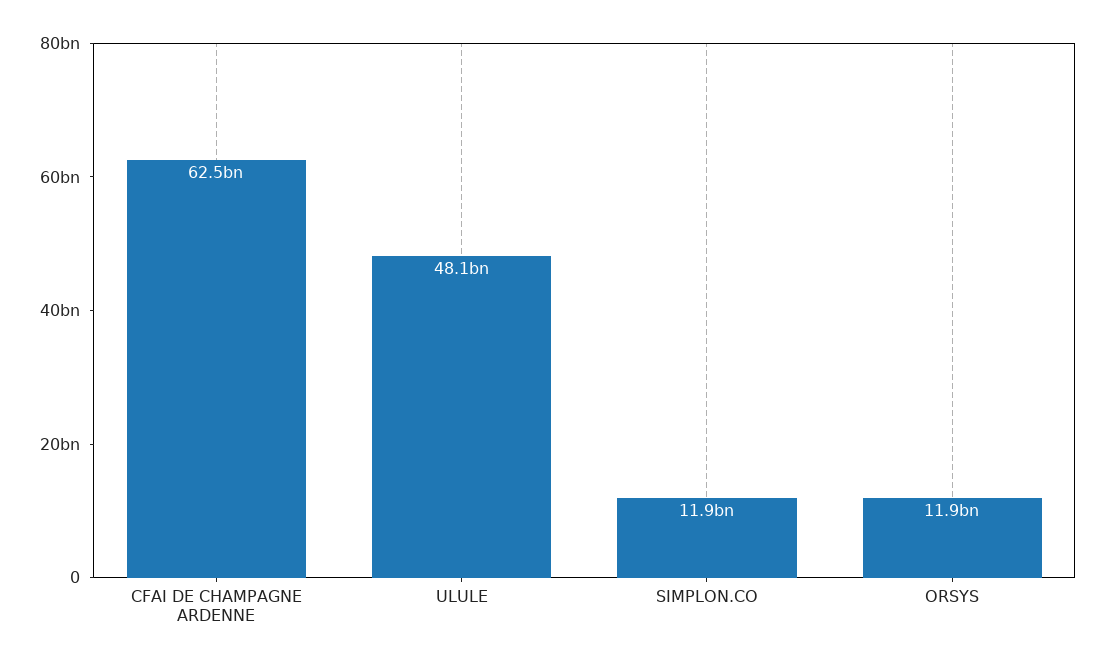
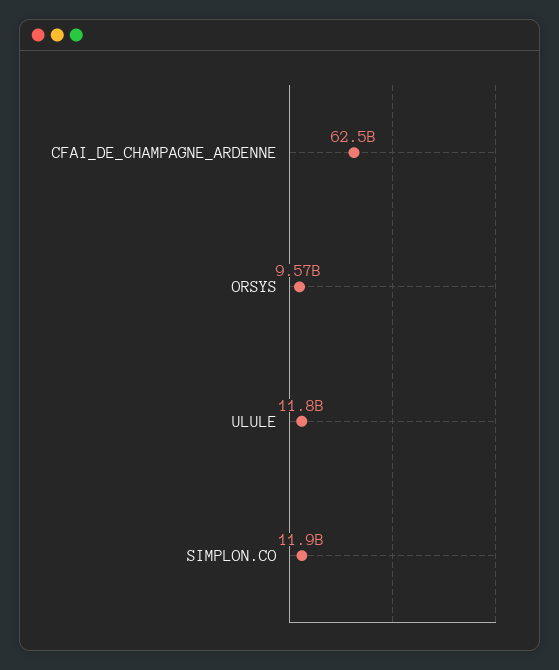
  {
    "CFAI DE CHAMPAGNE ARDENNE": 62500000000,
-   "ULULE": 48100000000,
+   "ULULE": 11800000000,
    "SIMPLON.CO": 11900000000,
-   "ORSYS": 11900000000
+   "ORSYS": 9570000000
  }

